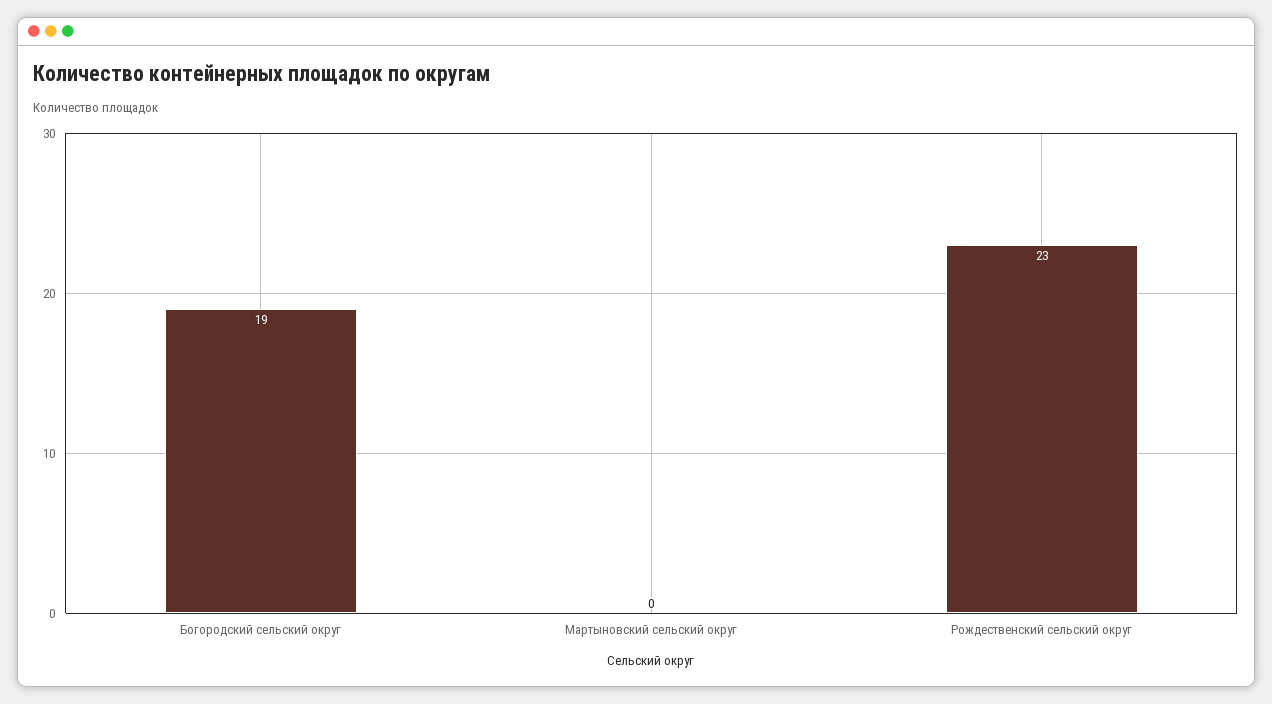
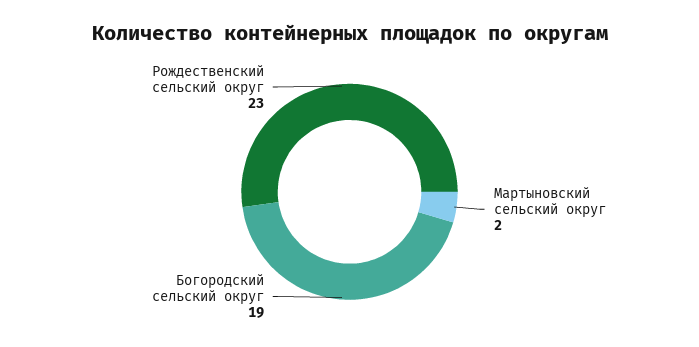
  {
    "Богородский сельский округ": 19,
-   "Мартыновский сельский округ": 0,
+   "Мартыновский сельский округ": 2,
    "Рождественский сельский округ": 23
  }

